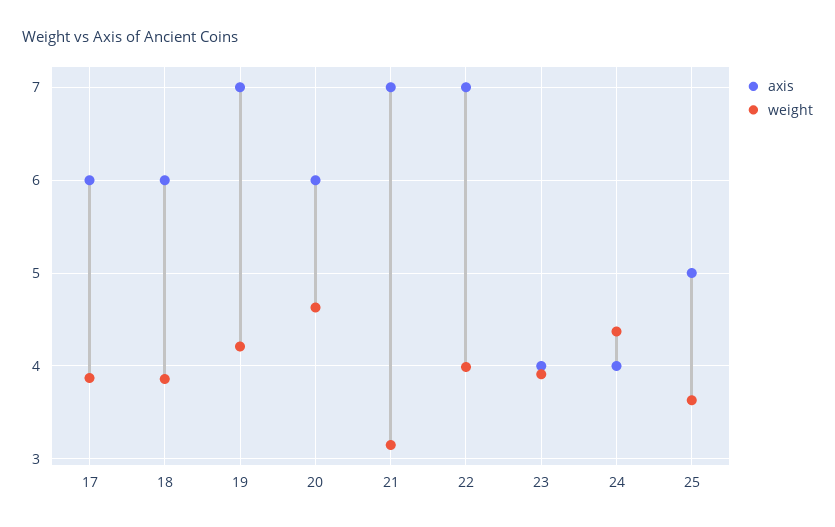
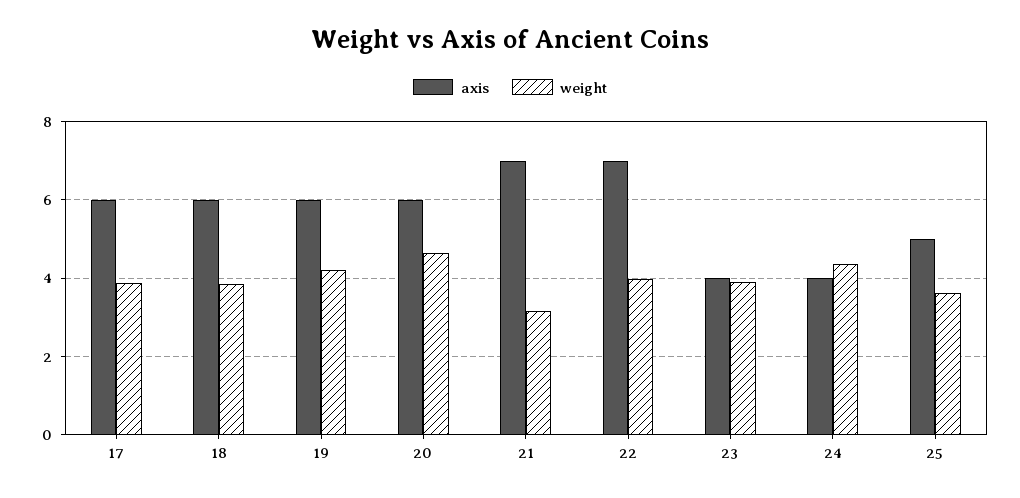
  {
    "axis": {
      "17": 6,
      "18": 6,
-     "19": 7,
+     "19": 6,
      "20": 6,
      "21": 7,
      "22": 7,
      "23": 4,
      "24": 4,
      "25": 5
    },
    "weight": {
      "17": 3.9,
      "18": 3.9,
      "19": 4.2,
      "20": 4.6,
      "21": 3.2,
      "22": 4,
      "23": 3.9,
      "24": 4.4,
      "25": 3.6
    }
  }

